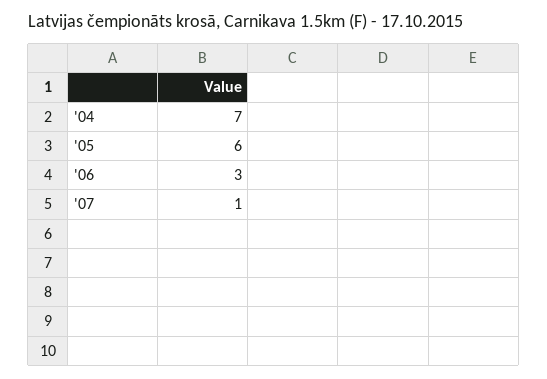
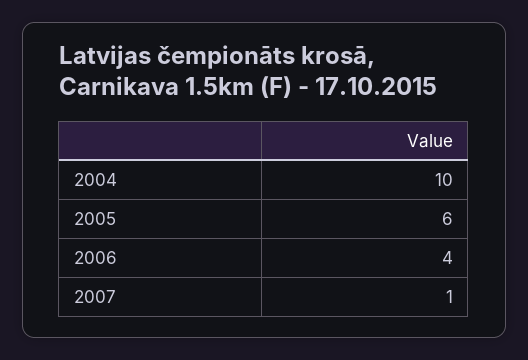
  {
-   "'04": 7,
+   "'04": 10,
    "'05": 6,
-   "'06": 3,
+   "'06": 4,
    "'07": 1
  }

